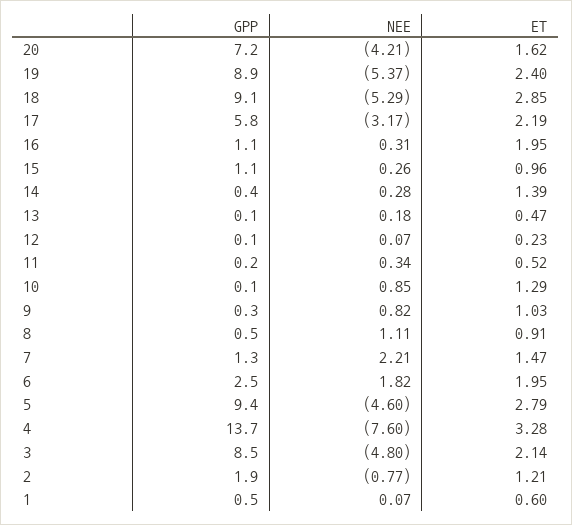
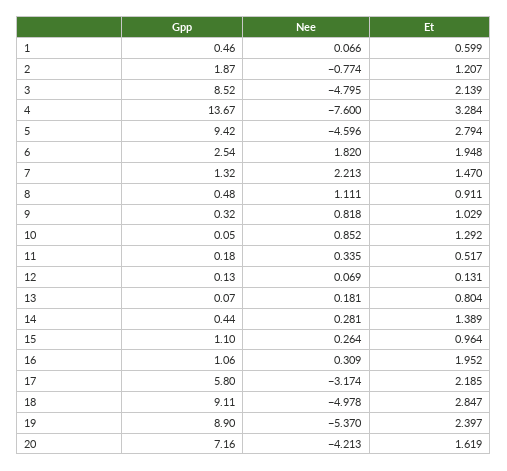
  {
    "GPP": {
      "20": 7.16,
      "19": 8.9,
      "18": 9.11,
      "17": 5.8,
      "16": 1.06,
      "15": 1.1,
      "14": 0.44,
      "13": 0.07,
      "12": 0.13,
      "11": 0.18,
      "10": 0.05,
      "9": 0.32,
      "8": 0.48,
      "7": 1.32,
      "6": 2.54,
      "5": 9.42,
      "4": 13.67,
      "3": 8.52,
      "2": 1.87,
      "1": 0.46
    },
    "NEE": {
      "20": -4.213,
      "19": -5.37,
-     "18": -5.29,
+     "18": -4.978,
      "17": -3.174,
      "16": 0.309,
      "15": 0.264,
      "14": 0.281,
      "13": 0.181,
      "12": 0.069,
      "11": 0.335,
      "10": 0.852,
      "9": 0.818,
      "8": 1.111,
      "7": 2.213,
      "6": 1.82,
      "5": -4.596,
      "4": -7.6,
      "3": -4.795,
      "2": -0.774,
      "1": 0.066
    },
    "ET": {
      "20": 1.619,
      "19": 2.397,
      "18": 2.847,
      "17": 2.185,
      "16": 1.952,
      "15": 0.964,
      "14": 1.389,
-     "13": 0.47,
+     "13": 0.804,
-     "12": 0.23,
+     "12": 0.131,
      "11": 0.517,
      "10": 1.292,
      "9": 1.029,
      "8": 0.911,
      "7": 1.47,
      "6": 1.948,
      "5": 2.794,
      "4": 3.284,
      "3": 2.139,
      "2": 1.207,
      "1": 0.599
    }
  }

